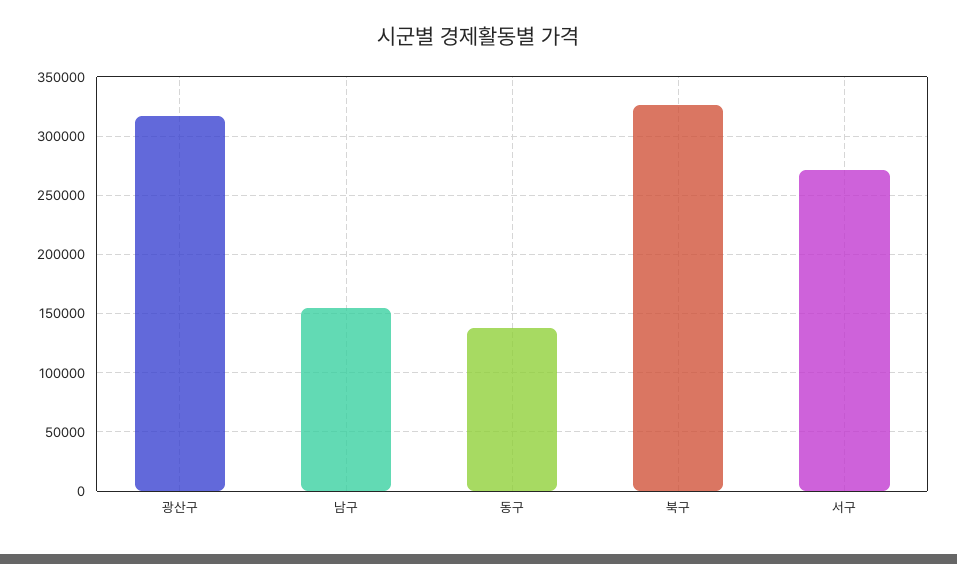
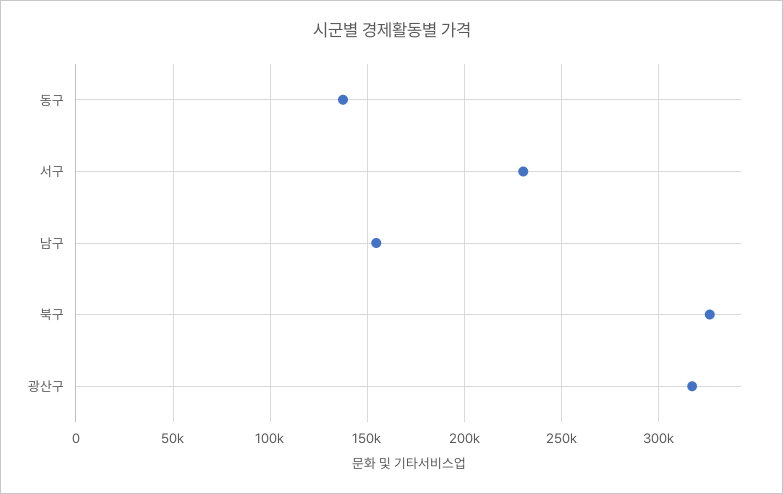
  {
    "광산구": 315000,
    "남구": 155000,
    "동구": 135000,
    "북구": 325000,
-   "서구": 270000
+   "서구": 230000
  }

